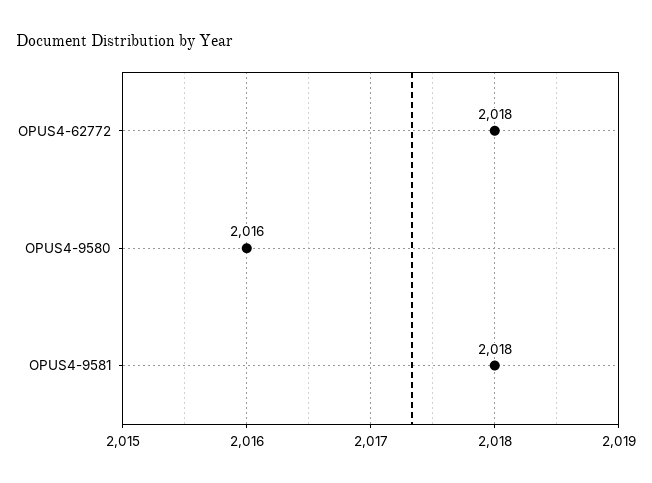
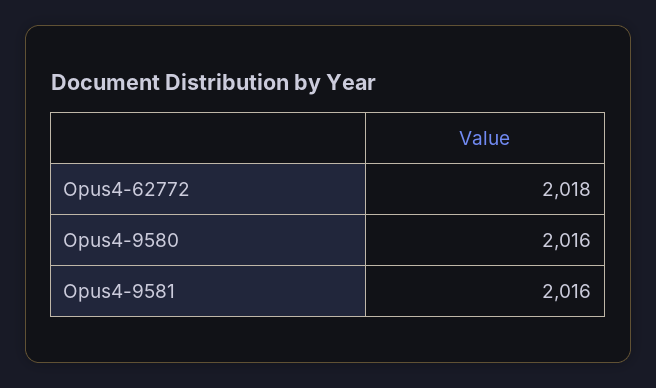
  {
    "OPUS4-62772": 2018,
    "OPUS4-9580": 2016,
-   "OPUS4-9581": 2018
+   "OPUS4-9581": 2016
  }

